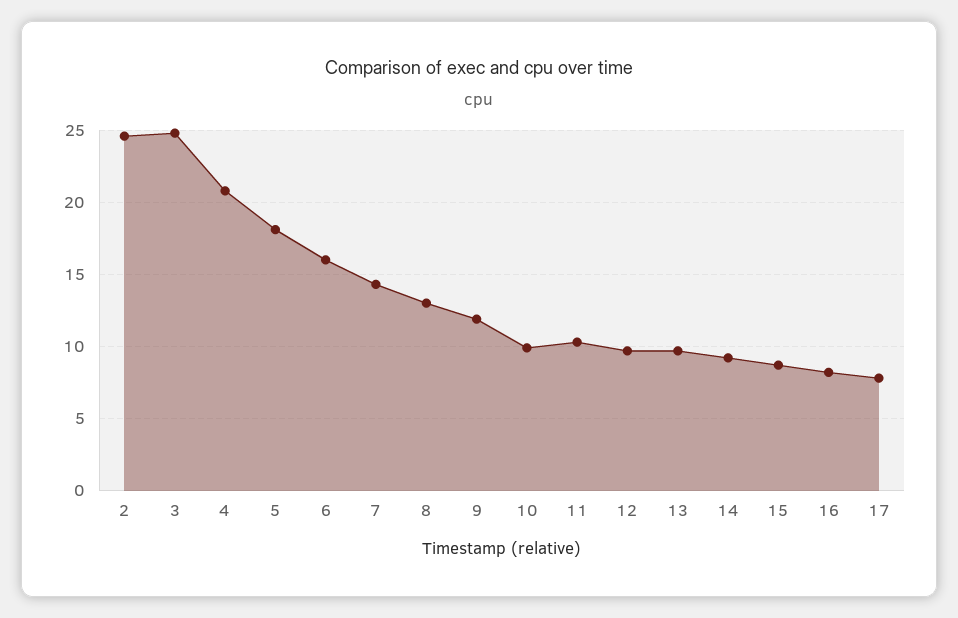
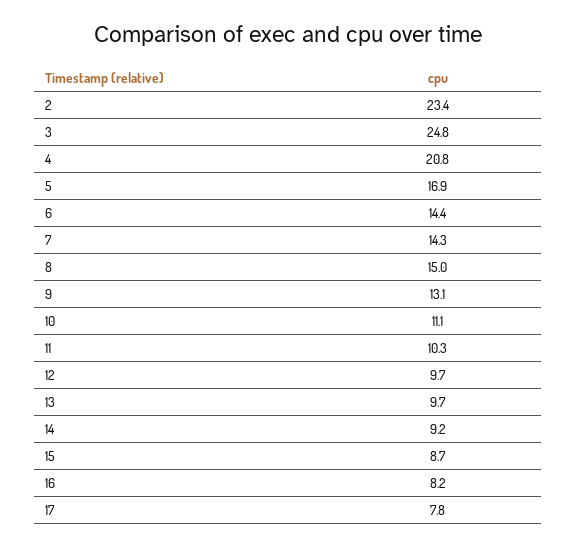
  {
-   "2": 24.5,
+   "2": 23.4,
    "3": 24.8,
    "4": 20.8,
-   "5": 18,
+   "5": 16.9,
-   "6": 16,
+   "6": 14.4,
    "7": 14.3,
-   "8": 13,
+   "8": 15,
-   "9": 12,
+   "9": 13.1,
-   "10": 10,
+   "10": 11.1,
    "11": 10.3,
    "12": 9.7,
    "13": 9.7,
    "14": 9.2,
    "15": 8.7,
    "16": 8.2,
    "17": 7.8
  }

